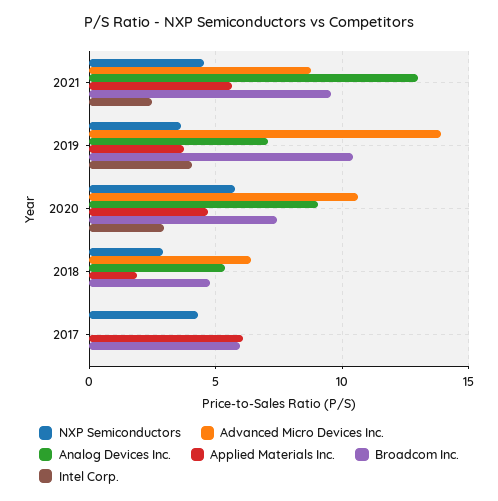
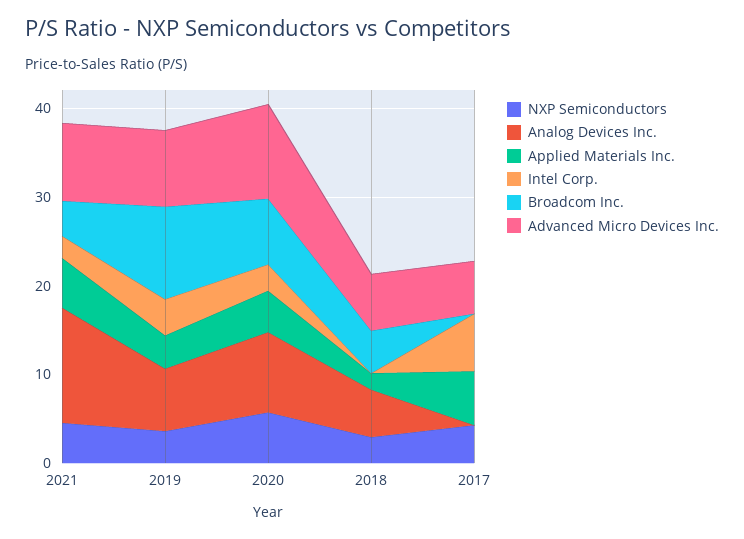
  {
    "NXP Semiconductors": {
      "2021": 4.5,
      "2019": 3.5,
      "2020": 5.5,
      "2018": 3,
      "2017": 4.5
    },
    "Advanced Micro Devices Inc.": {
      "2021": 9,
-     "2019": 14,
+     "2019": 8,
      "2020": 10.5,
      "2018": 6.5,
-     "2017": 0
+     "2017": 6
    },
    "Analog Devices Inc.": {
      "2021": 13,
      "2019": 7,
      "2020": 9,
      "2018": 5.5,
      "2017": 0
    },
    "Applied Materials Inc.": {
      "2021": 5.5,
      "2019": 4,
      "2020": 4.5,
      "2018": 2,
      "2017": 6
    },
    "Broadcom Inc.": {
-     "2021": 9.5,
+     "2021": 4,
      "2019": 10.5,
      "2020": 7.5,
      "2018": 5,
-     "2017": 6
+     "2017": 0
    },
    "Intel Corp.": {
      "2021": 2.5,
      "2019": 4,
      "2020": 3,
      "2018": 0,
-     "2017": 0
+     "2017": 6
    }
  }

